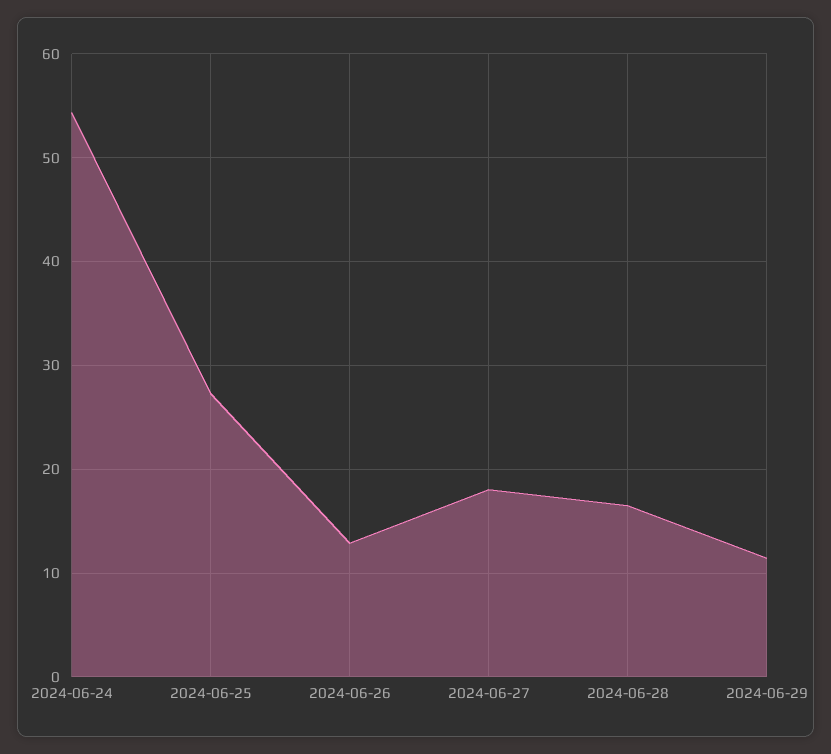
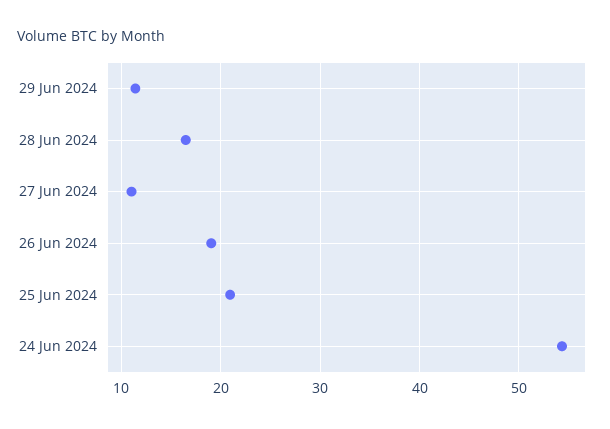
  {
    "2024-06-24": 54,
-   "2024-06-25": 27,
+   "2024-06-25": 21,
-   "2024-06-26": 13,
+   "2024-06-26": 19,
-   "2024-06-27": 18,
+   "2024-06-27": 11,
    "2024-06-28": 16,
    "2024-06-29": 11
  }

